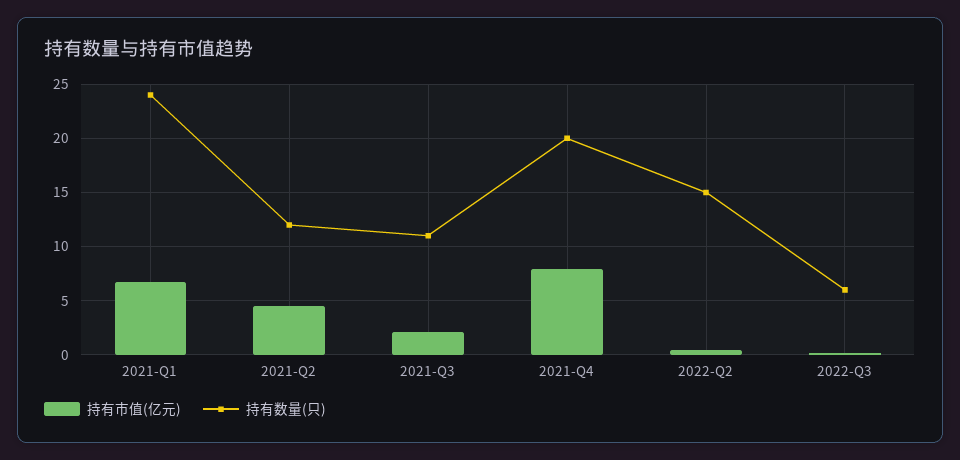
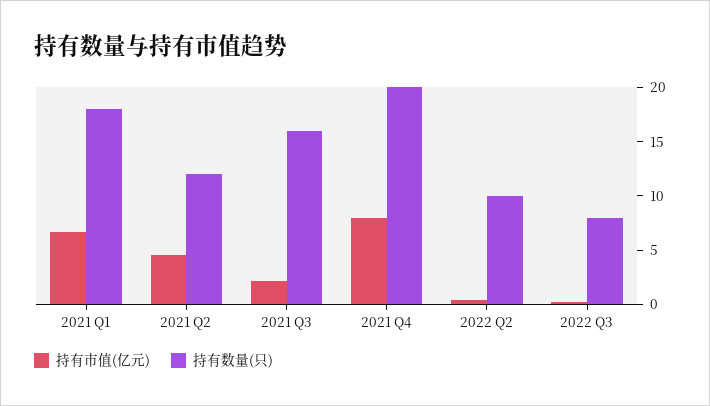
  {
    "持有市值(亿元)": {
      "2021-Q1": 7,
      "2021-Q2": 5,
      "2021-Q3": 2,
      "2021-Q4": 8,
      "2022-Q2": 0,
      "2022-Q3": 0
    },
    "持有数量(只)": {
-     "2021-Q1": 24,
+     "2021-Q1": 18,
      "2021-Q2": 12,
-     "2021-Q3": 11,
+     "2021-Q3": 16,
      "2021-Q4": 20,
-     "2022-Q2": 15,
+     "2022-Q2": 10,
-     "2022-Q3": 6
+     "2022-Q3": 8
    }
  }

